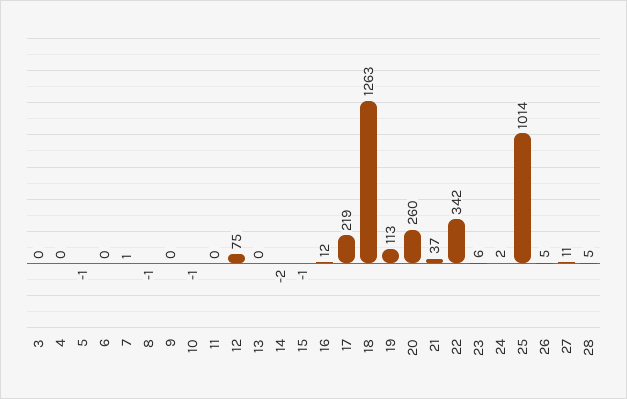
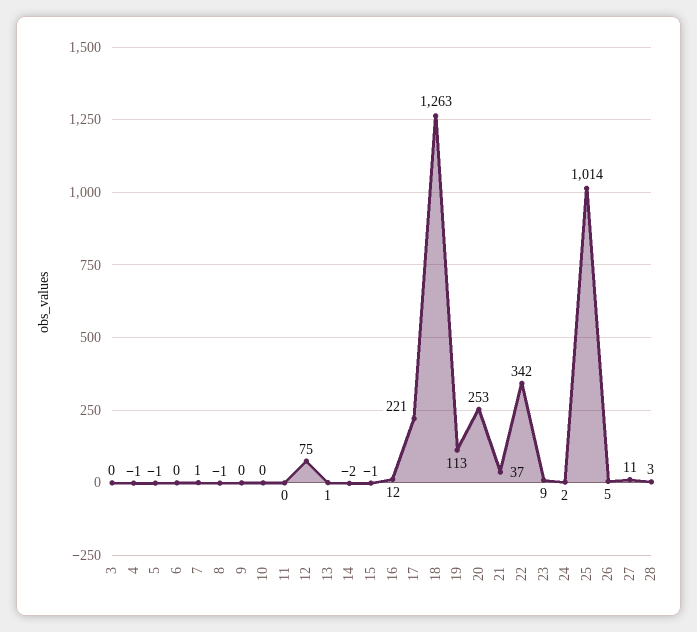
  {
    "3": 0,
-   "4": 0,
+   "4": -1,
    "5": -1,
    "6": 0,
    "7": 1,
    "8": -1,
    "9": 0,
-   "10": -1,
+   "10": 0,
    "11": 0,
    "12": 75,
-   "13": 0,
+   "13": 1,
    "14": -2,
    "15": -1,
    "16": 12,
-   "17": 219,
+   "17": 221,
    "18": 1263,
    "19": 113,
-   "20": 260,
+   "20": 253,
    "21": 37,
    "22": 342,
-   "23": 6,
+   "23": 9,
    "24": 2,
    "25": 1014,
    "26": 5,
    "27": 11,
-   "28": 5
+   "28": 3
  }

